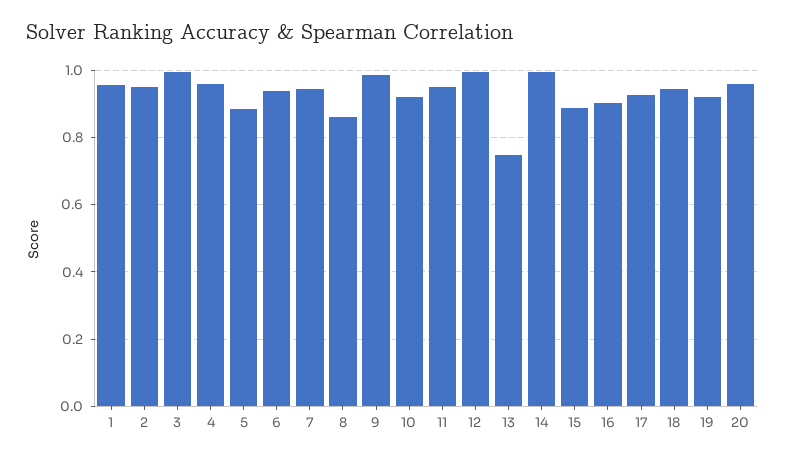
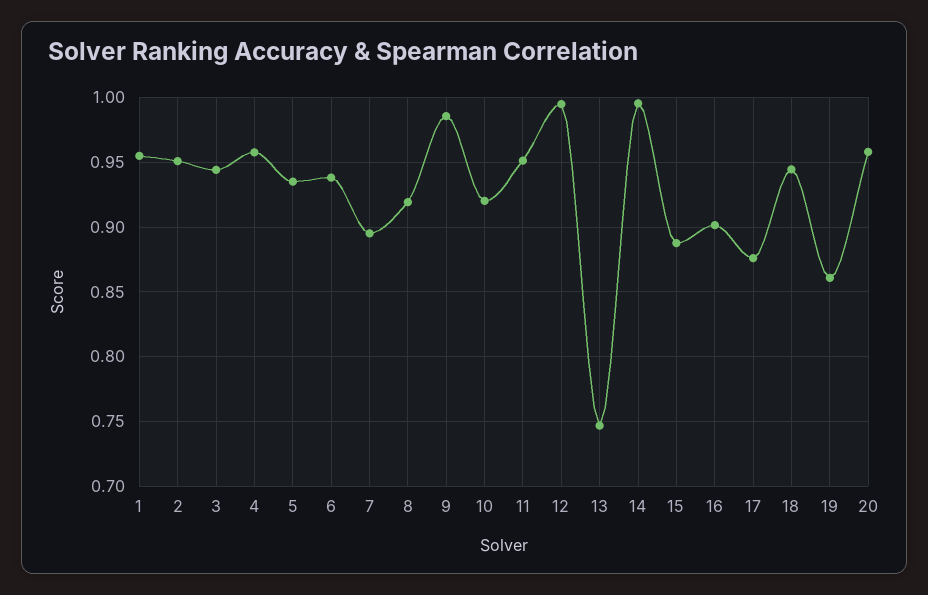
  {
    "1": 0.955,
    "2": 0.95,
-   "3": 1,
+   "3": 0.945,
    "4": 0.96,
-   "5": 0.88,
+   "5": 0.935,
    "6": 0.94,
-   "7": 0.94,
+   "7": 0.895,
-   "8": 0.86,
+   "8": 0.92,
    "9": 0.985,
    "10": 0.92,
    "11": 0.95,
    "12": 0.995,
    "13": 0.745,
    "14": 0.995,
    "15": 0.89,
    "16": 0.9,
-   "17": 0.92,
+   "17": 0.875,
    "18": 0.945,
-   "19": 0.92,
+   "19": 0.86,
    "20": 0.96
  }

